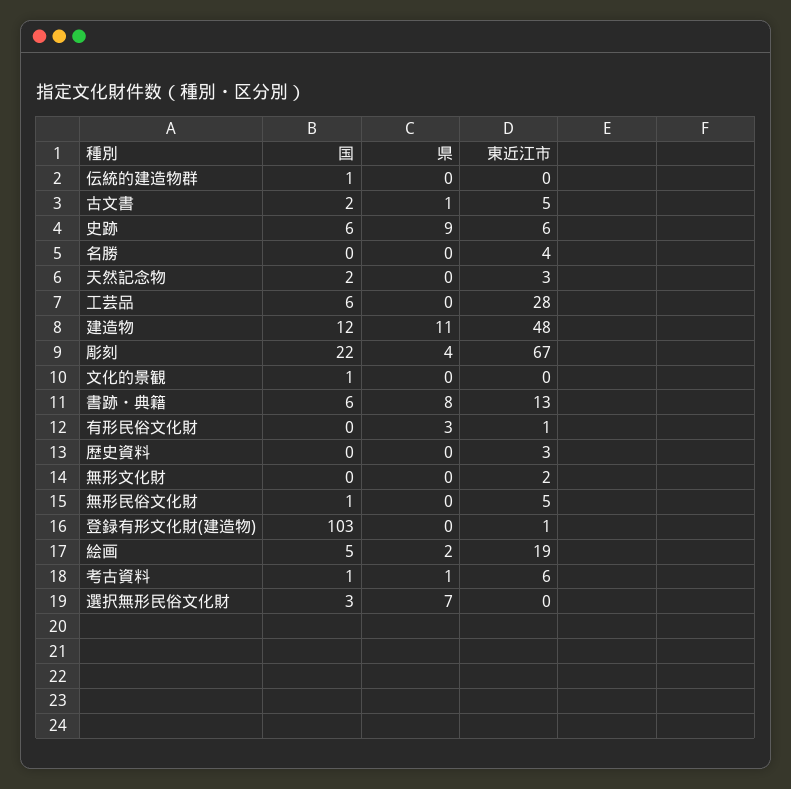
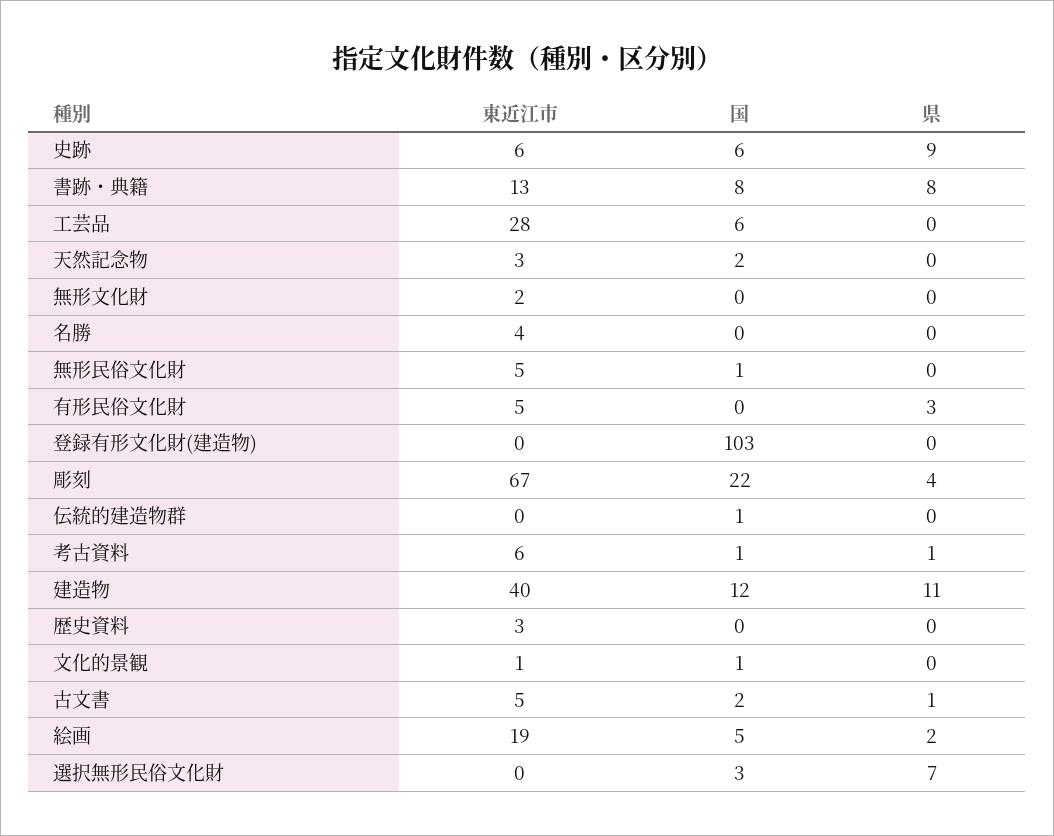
  {
    "国": {
      "伝統的建造物群": 1,
      "古文書": 2,
      "史跡": 6,
      "名勝": 0,
      "天然記念物": 2,
      "工芸品": 6,
      "建造物": 12,
      "彫刻": 22,
      "文化的景観": 1,
-     "書跡・典籍": 6,
+     "書跡・典籍": 8,
      "有形民俗文化財": 0,
      "歴史資料": 0,
      "無形文化財": 0,
      "無形民俗文化財": 1,
      "登録有形文化財(建造物)": 103,
      "絵画": 5,
      "考古資料": 1,
      "選択無形民俗文化財": 3
    },
    "県": {
      "伝統的建造物群": 0,
      "古文書": 1,
      "史跡": 9,
      "名勝": 0,
      "天然記念物": 0,
      "工芸品": 0,
      "建造物": 11,
      "彫刻": 4,
      "文化的景観": 0,
      "書跡・典籍": 8,
      "有形民俗文化財": 3,
      "歴史資料": 0,
      "無形文化財": 0,
      "無形民俗文化財": 0,
      "登録有形文化財(建造物)": 0,
      "絵画": 2,
      "考古資料": 1,
      "選択無形民俗文化財": 7
    },
    "東近江市": {
      "伝統的建造物群": 0,
      "古文書": 5,
      "史跡": 6,
      "名勝": 4,
      "天然記念物": 3,
      "工芸品": 28,
-     "建造物": 48,
+     "建造物": 40,
      "彫刻": 67,
-     "文化的景観": 0,
+     "文化的景観": 1,
      "書跡・典籍": 13,
-     "有形民俗文化財": 1,
+     "有形民俗文化財": 5,
      "歴史資料": 3,
      "無形文化財": 2,
      "無形民俗文化財": 5,
-     "登録有形文化財(建造物)": 1,
+     "登録有形文化財(建造物)": 0,
      "絵画": 19,
      "考古資料": 6,
      "選択無形民俗文化財": 0
    }
  }

